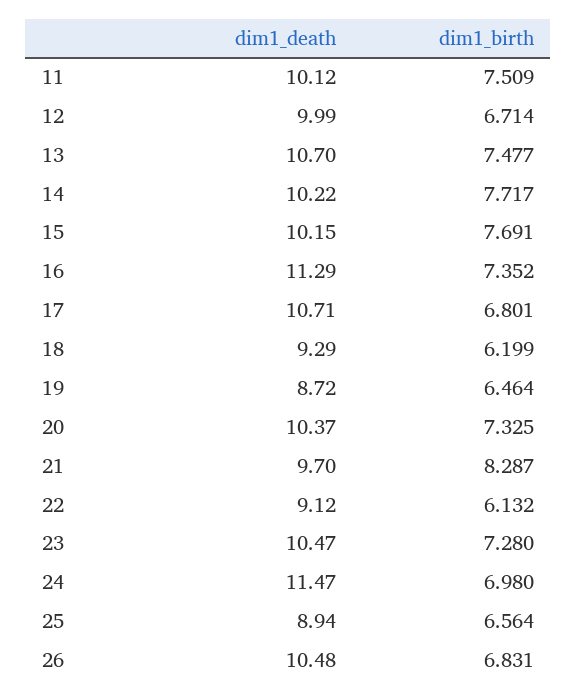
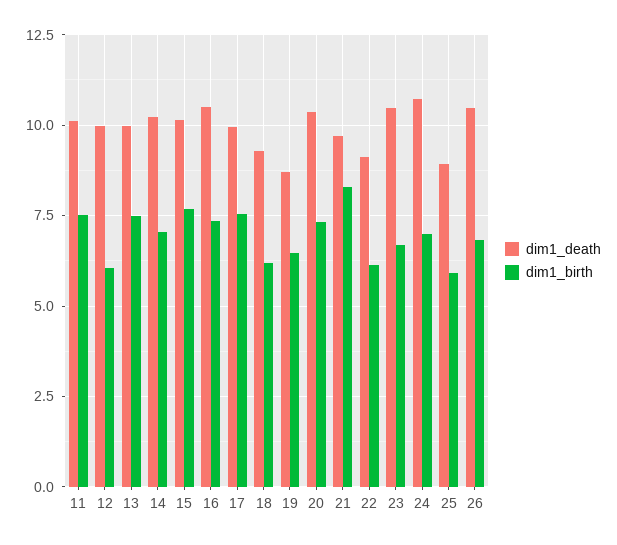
  {
    "dim1_death": {
      "11": 10.12,
      "12": 9.99,
-     "13": 10.7,
+     "13": 10,
      "14": 10.22,
      "15": 10.15,
-     "16": 11.29,
+     "16": 10.5,
-     "17": 10.71,
+     "17": 10,
      "18": 9.29,
      "19": 8.72,
      "20": 10.37,
      "21": 9.7,
      "22": 9.12,
      "23": 10.47,
-     "24": 11.47,
+     "24": 10.75,
      "25": 8.94,
      "26": 10.48
    },
    "dim1_birth": {
      "11": 7.509,
-     "12": 6.714,
+     "12": 6,
      "13": 7.477,
-     "14": 7.717,
+     "14": 7,
      "15": 7.691,
      "16": 7.352,
-     "17": 6.801,
+     "17": 7.5,
      "18": 6.199,
      "19": 6.464,
      "20": 7.325,
      "21": 8.287,
      "22": 6.132,
-     "23": 7.28,
+     "23": 6.75,
      "24": 6.98,
-     "25": 6.564,
+     "25": 6,
      "26": 6.831
    }
  }

